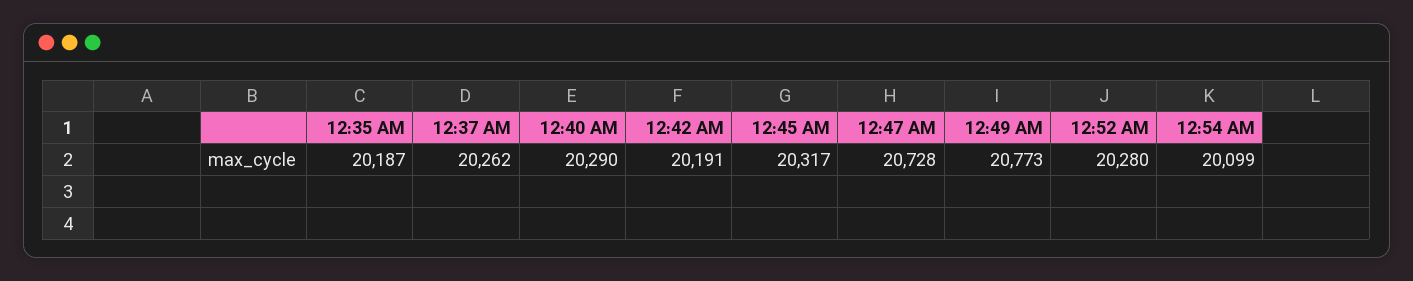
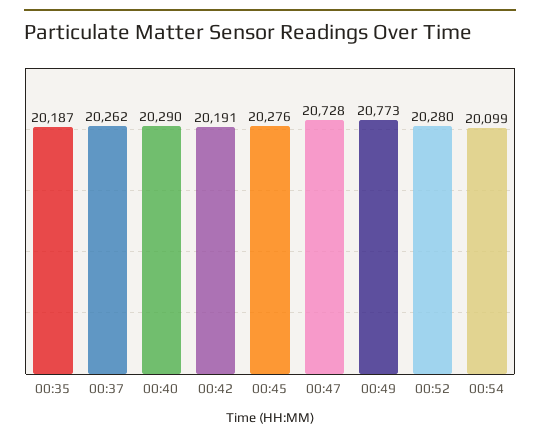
  {
    "12:35 AM": 20187,
    "12:37 AM": 20262,
    "12:40 AM": 20290,
    "12:42 AM": 20191,
-   "12:45 AM": 20317,
+   "12:45 AM": 20276,
    "12:47 AM": 20728,
    "12:49 AM": 20773,
    "12:52 AM": 20280,
    "12:54 AM": 20099
  }

